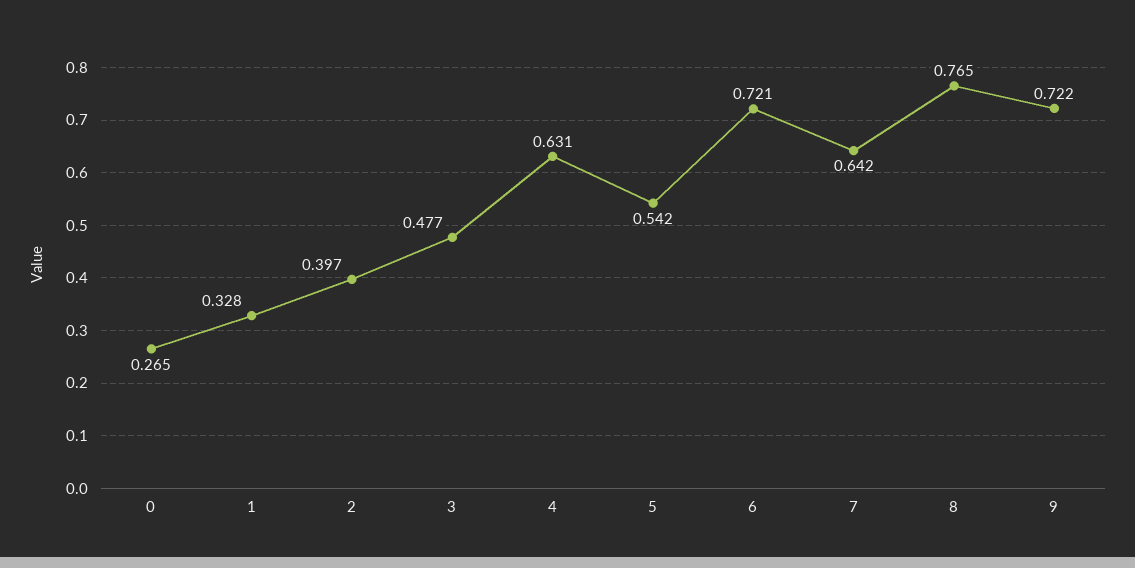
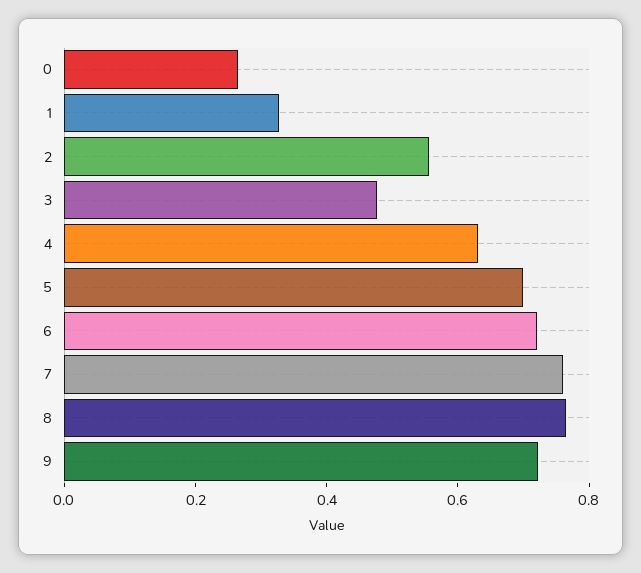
  {
    "0": 0.265,
    "1": 0.328,
-   "2": 0.397,
+   "2": 0.55,
    "3": 0.477,
    "4": 0.631,
-   "5": 0.542,
+   "5": 0.7,
    "6": 0.721,
-   "7": 0.642,
+   "7": 0.75,
    "8": 0.765,
    "9": 0.722
  }

